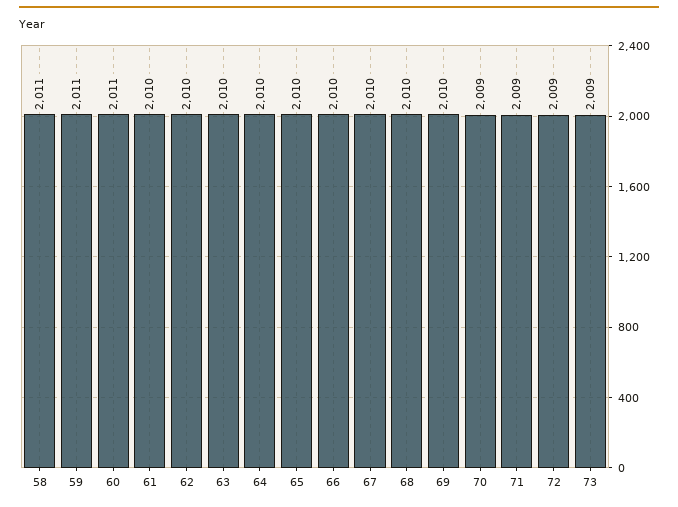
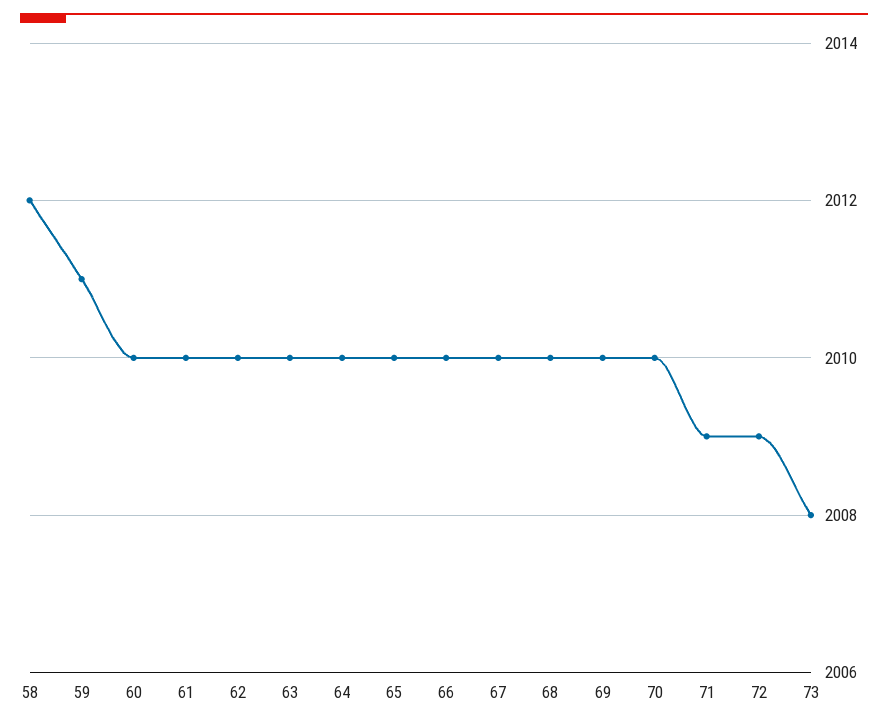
  {
-   "58": 2011,
+   "58": 2012,
    "59": 2011,
-   "60": 2011,
+   "60": 2010,
    "61": 2010,
    "62": 2010,
    "63": 2010,
    "64": 2010,
    "65": 2010,
    "66": 2010,
    "67": 2010,
    "68": 2010,
    "69": 2010,
-   "70": 2009,
+   "70": 2010,
    "71": 2009,
    "72": 2009,
-   "73": 2009
+   "73": 2008
  }

